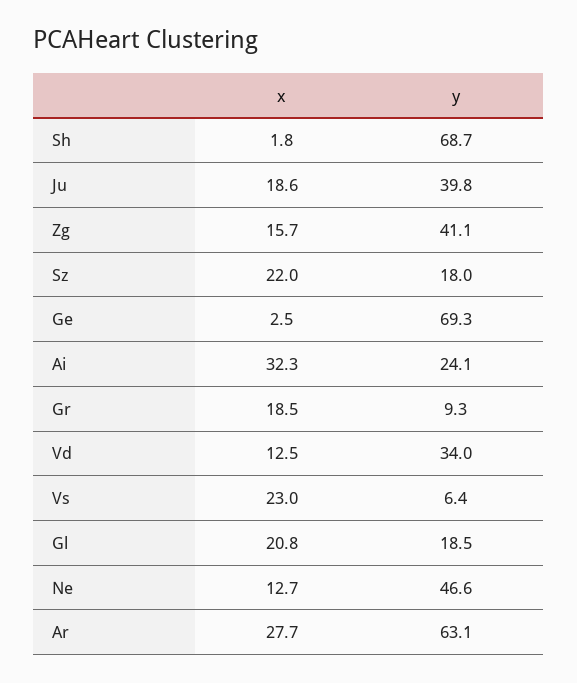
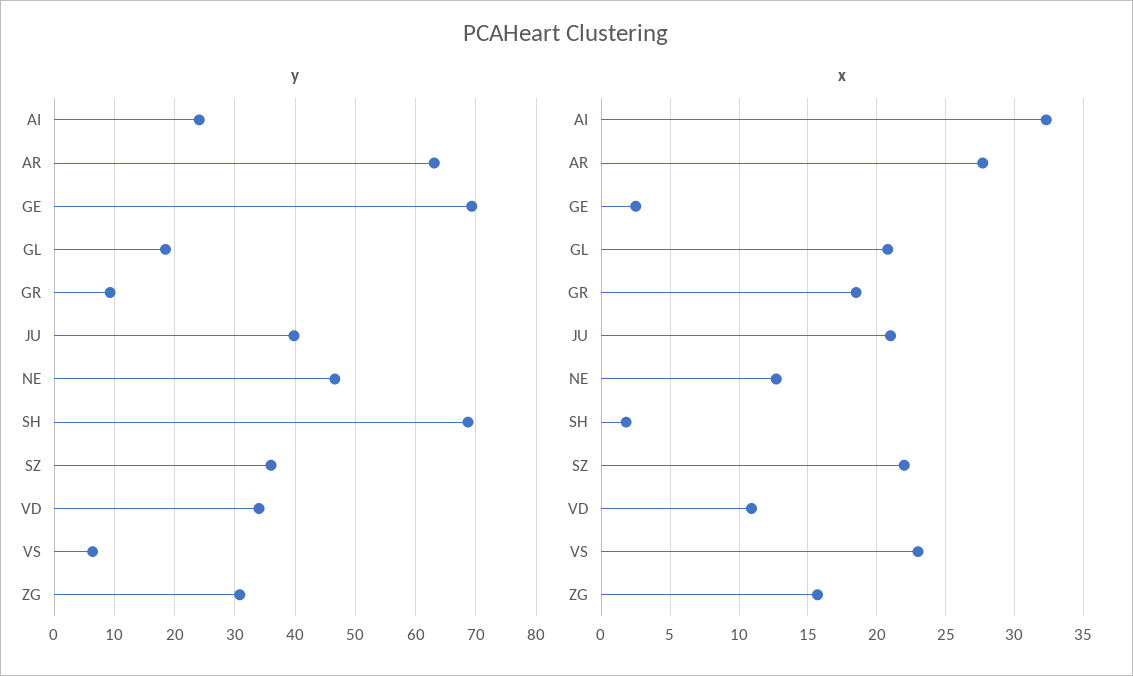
  {
    "x": {
      "Sh": 1.8,
-     "Ju": 18.6,
+     "Ju": 21,
      "Zg": 15.7,
      "Sz": 22,
      "Ge": 2.5,
      "Ai": 32.3,
      "Gr": 18.5,
-     "Vd": 12.5,
+     "Vd": 11,
      "Vs": 23,
      "Gl": 20.8,
      "Ne": 12.7,
      "Ar": 27.7
    },
    "y": {
      "Sh": 68.7,
      "Ju": 39.8,
-     "Zg": 41.1,
+     "Zg": 31,
-     "Sz": 18,
+     "Sz": 36,
      "Ge": 69.3,
      "Ai": 24.1,
      "Gr": 9.3,
      "Vd": 34,
      "Vs": 6.4,
      "Gl": 18.5,
      "Ne": 46.6,
      "Ar": 63.1
    }
  }

